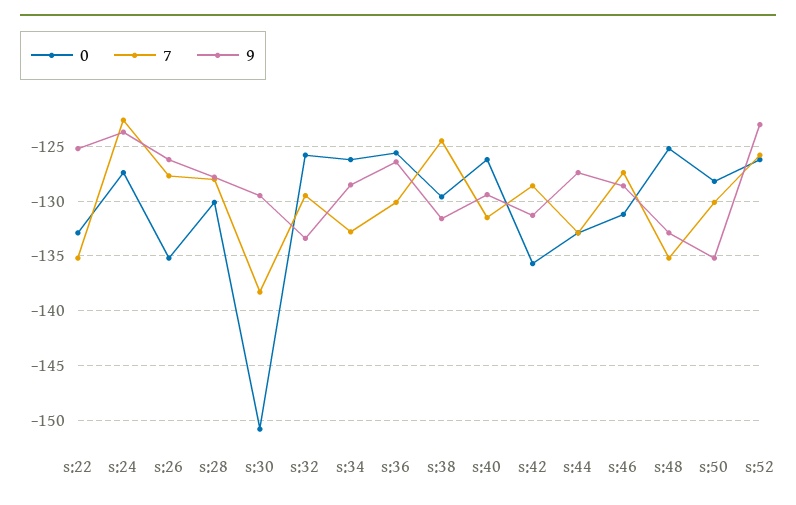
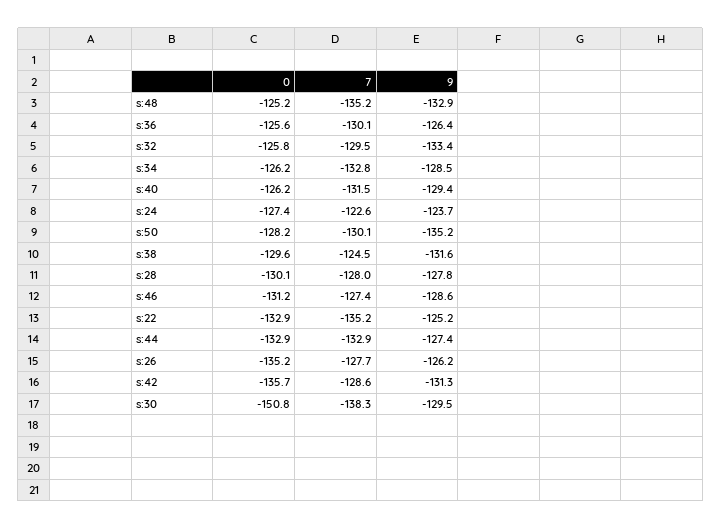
  {
    "0": {
      "s:22": -132.9,
      "s:24": -127.4,
      "s:26": -135.2,
      "s:28": -130.1,
      "s:30": -150.8,
      "s:32": -125.8,
      "s:34": -126.2,
      "s:36": -125.6,
      "s:38": -129.6,
      "s:40": -126.2,
      "s:42": -135.7,
      "s:44": -132.9,
      "s:46": -131.2,
      "s:48": -125.2,
-     "s:50": -128.2,
+     "s:50": -128.2
-     "s:52": -126
    },
    "7": {
      "s:22": -135.2,
      "s:24": -122.6,
      "s:26": -127.7,
      "s:28": -128,
      "s:30": -138.3,
      "s:32": -129.5,
      "s:34": -132.8,
      "s:36": -130.1,
      "s:38": -124.5,
      "s:40": -131.5,
      "s:42": -128.6,
      "s:44": -132.9,
      "s:46": -127.4,
      "s:48": -135.2,
-     "s:50": -130.1,
+     "s:50": -130.1
-     "s:52": -126
    },
    "9": {
      "s:22": -125.2,
      "s:24": -123.7,
      "s:26": -126.2,
      "s:28": -127.8,
      "s:30": -129.5,
      "s:32": -133.4,
      "s:34": -128.5,
      "s:36": -126.4,
      "s:38": -131.6,
      "s:40": -129.4,
      "s:42": -131.3,
      "s:44": -127.4,
      "s:46": -128.6,
      "s:48": -132.9,
-     "s:50": -135.2,
+     "s:50": -135.2
-     "s:52": -123
    }
  }

